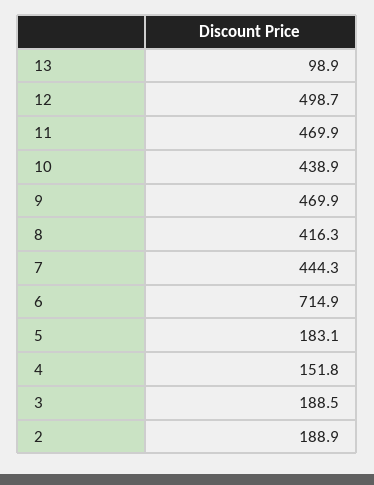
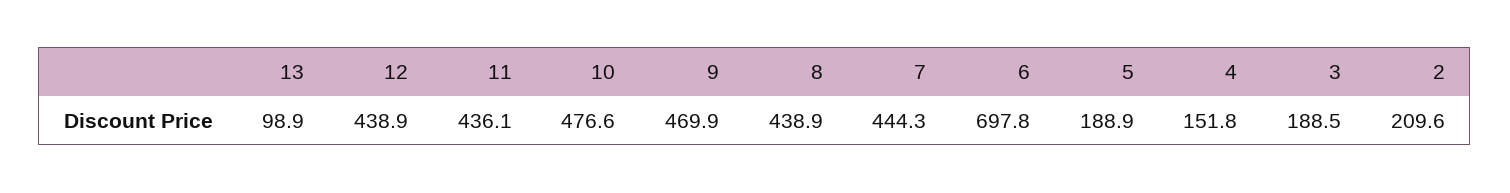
  {
    "13": 98.9,
-   "12": 498.7,
+   "12": 438.9,
-   "11": 469.9,
+   "11": 436.1,
-   "10": 438.9,
+   "10": 476.6,
    "9": 469.9,
-   "8": 416.3,
+   "8": 438.9,
    "7": 444.3,
-   "6": 714.9,
+   "6": 697.8,
-   "5": 183.1,
+   "5": 188.9,
    "4": 151.8,
    "3": 188.5,
-   "2": 188.9
+   "2": 209.6
  }

